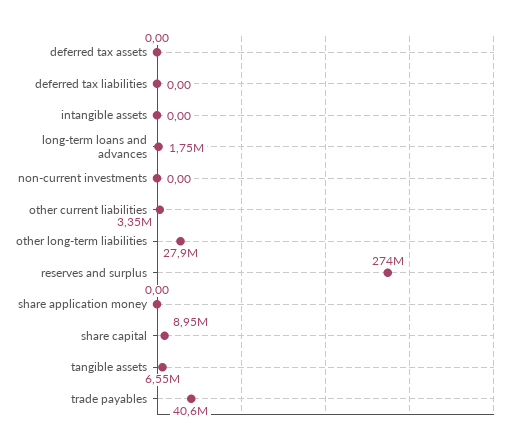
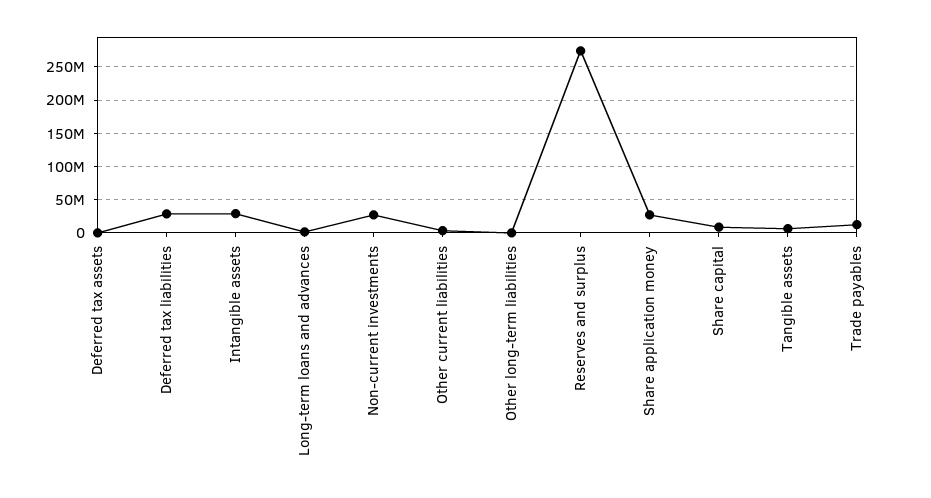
  {
    "deferred tax assets": 0,
-   "deferred tax liabilities": 0,
+   "deferred tax liabilities": 30000000,
-   "intangible assets": 0,
+   "intangible assets": 30000000,
    "long-term loans and advances": 1750000,
-   "non-current investments": 0,
+   "non-current investments": 30000000,
    "other current liabilities": 3350000,
-   "other long-term liabilities": 27900000,
+   "other long-term liabilities": 0,
    "reserves and surplus": 274000000,
-   "share application money": 0,
+   "share application money": 30000000,
    "share capital": 8950000,
    "tangible assets": 6550000,
-   "trade payables": 40600000
+   "trade payables": 10000000
  }

